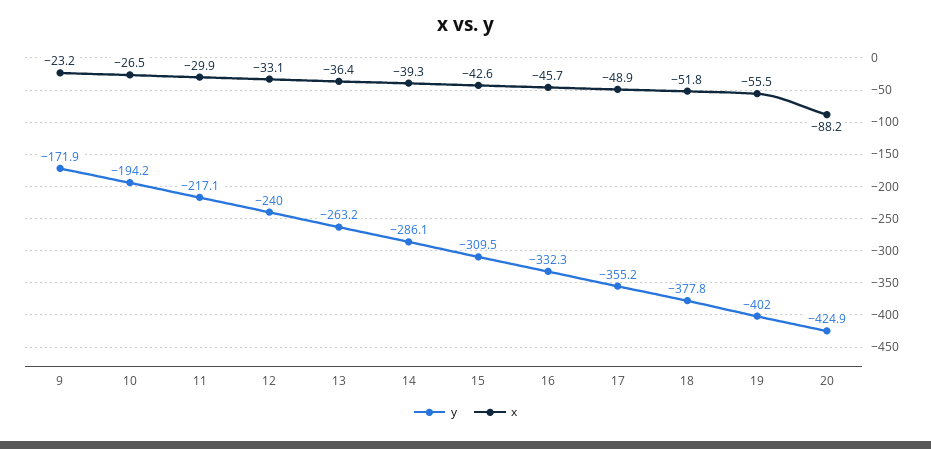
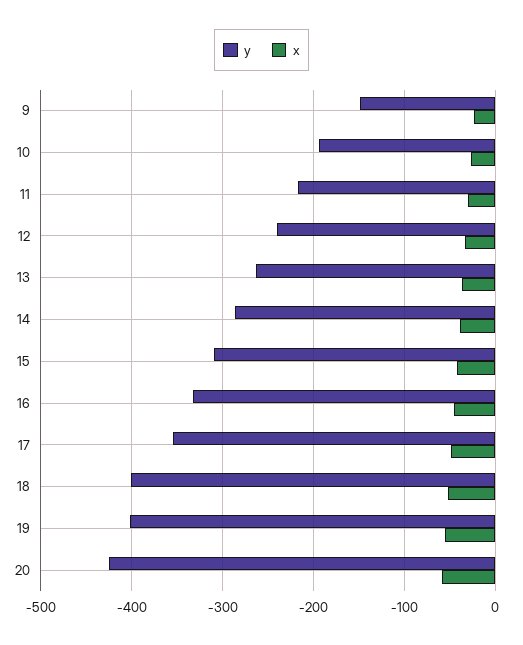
  {
    "y": {
-     "9": -171.9,
+     "9": -150,
      "10": -194.2,
      "11": -217.1,
      "12": -240,
      "13": -263.2,
      "14": -286.1,
      "15": -309.5,
      "16": -332.3,
      "17": -355.2,
-     "18": -377.8,
+     "18": -400,
      "19": -402,
      "20": -424.9
    },
    "x": {
      "9": -23.2,
      "10": -26.5,
      "11": -29.9,
      "12": -33.1,
      "13": -36.4,
      "14": -39.3,
      "15": -42.6,
      "16": -45.7,
      "17": -48.9,
      "18": -51.8,
      "19": -55.5,
-     "20": -88.2
+     "20": -60
    }
  }

